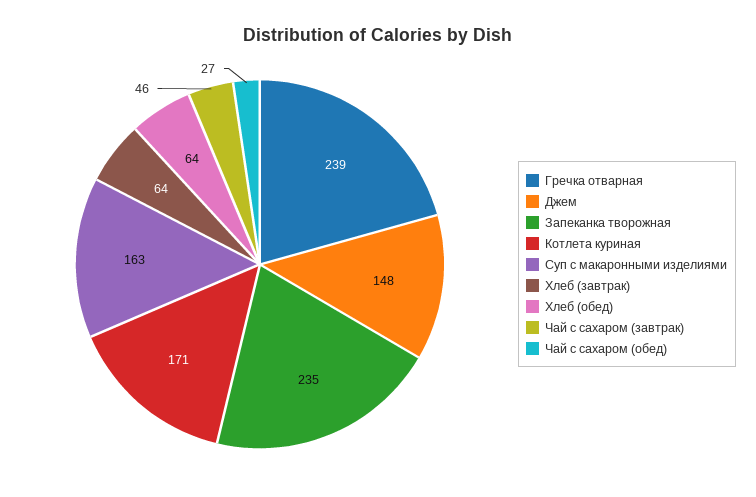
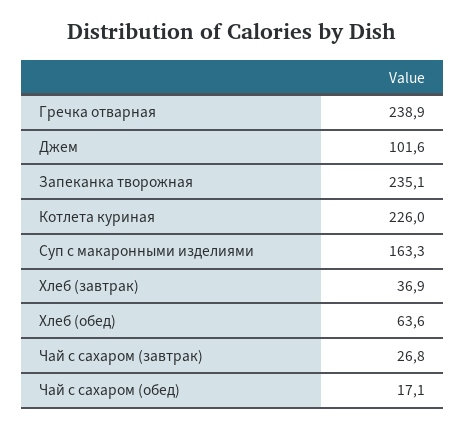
  {
    "Гречка отварная": 238.9,
-   "Джем": 148,
+   "Джем": 101.6,
    "Запеканка творожная": 235.1,
-   "Котлета куриная": 171,
+   "Котлета куриная": 226,
    "Суп с макаронными изделиями": 163.3,
-   "Хлеб (завтрак)": 64,
+   "Хлеб (завтрак)": 36.9,
    "Хлеб (обед)": 63.6,
-   "Чай с сахаром (завтрак)": 46,
+   "Чай с сахаром (завтрак)": 26.8,
-   "Чай с сахаром (обед)": 27
+   "Чай с сахаром (обед)": 17.1
  }

